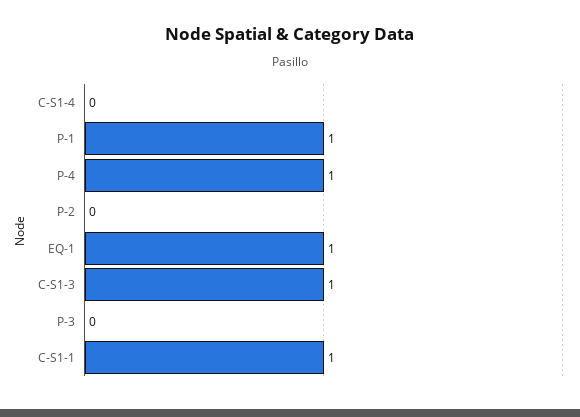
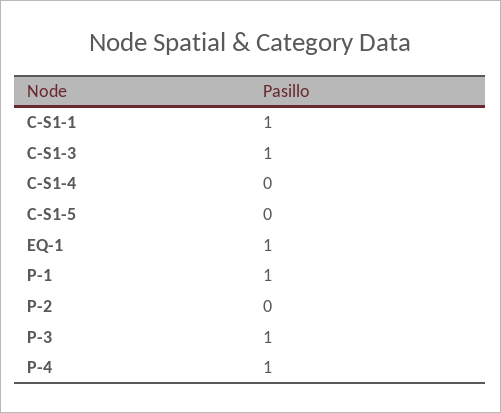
  {
    "C-S1-4": 0,
    "P-1": 1,
    "P-4": 1,
    "P-2": 0,
    "EQ-1": 1,
    "C-S1-3": 1,
-   "P-3": 0,
+   "P-3": 1,
-   "C-S1-1": 1
+   "C-S1-1": 1,
+   "C-S1-5": 0
  }

